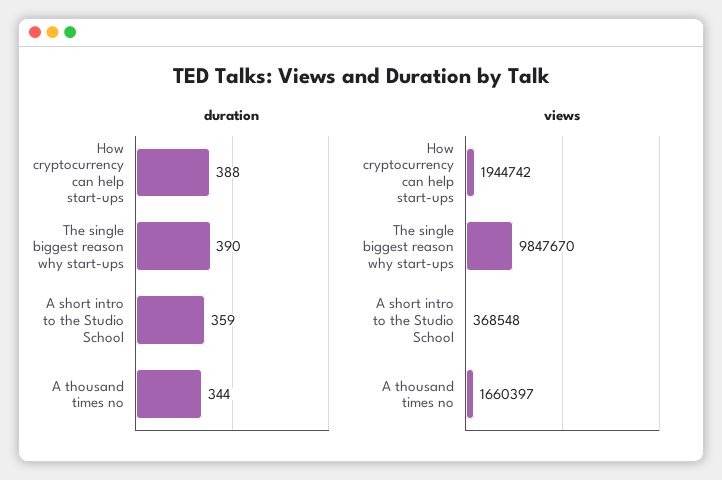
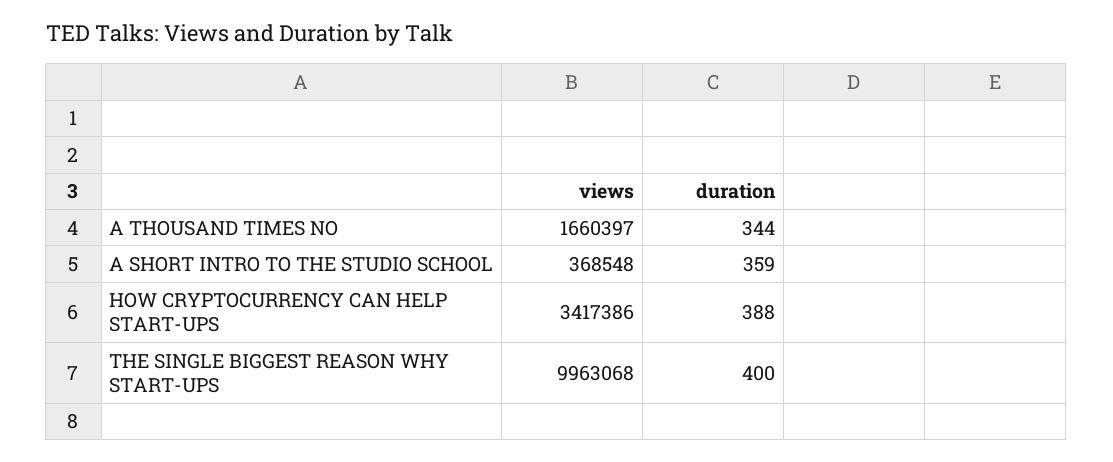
  {
    "duration": {
      "How cryptocurrency can help start-ups": 388,
-     "The single biggest reason why start-ups": 390,
+     "The single biggest reason why start-ups": 400,
      "A short intro to the Studio School": 359,
      "A thousand times no": 344
    },
    "views": {
-     "How cryptocurrency can help start-ups": 1944742,
+     "How cryptocurrency can help start-ups": 3417386,
-     "The single biggest reason why start-ups": 9847670,
+     "The single biggest reason why start-ups": 9963068,
      "A short intro to the Studio School": 368548,
      "A thousand times no": 1660397
    }
  }

